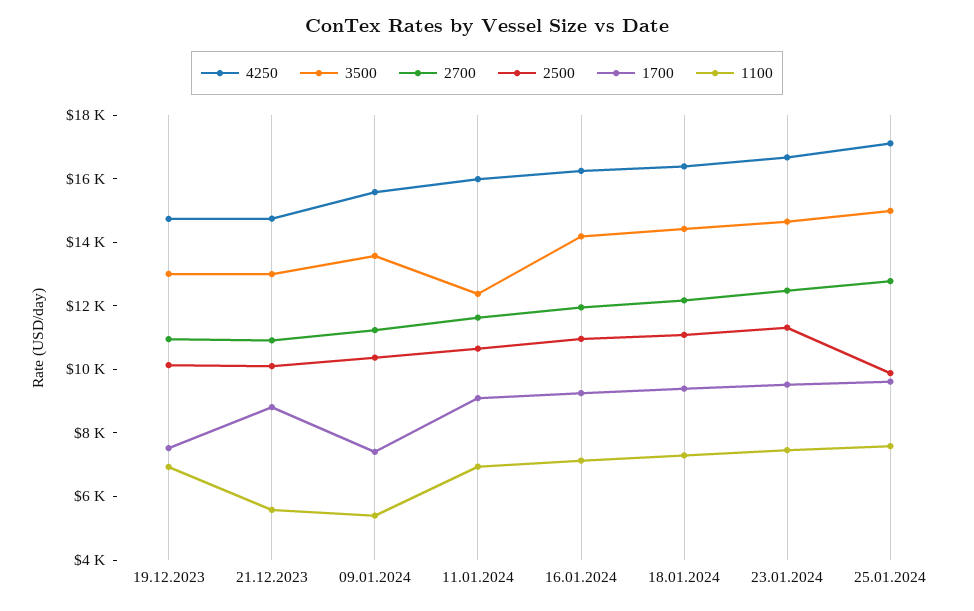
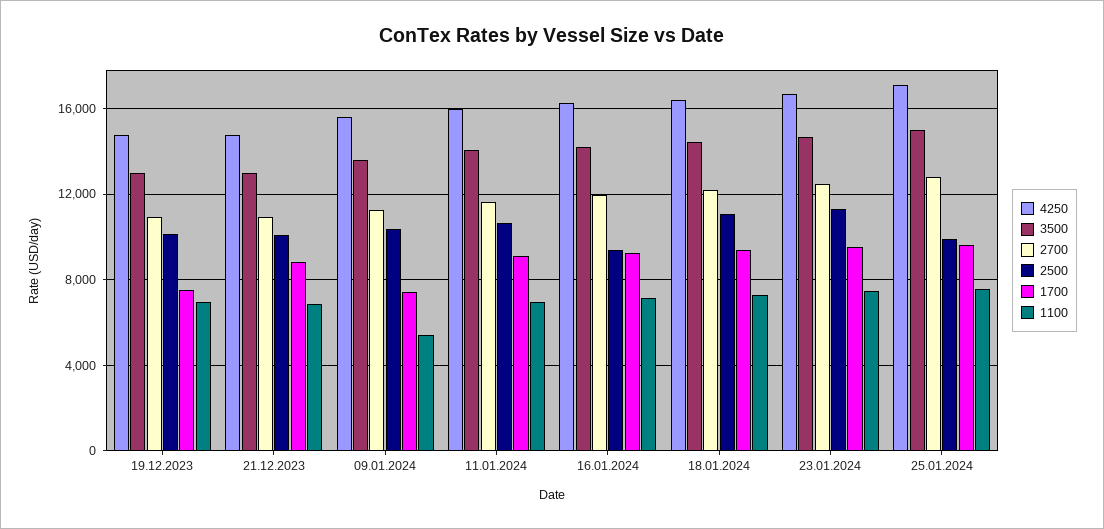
  {
    "4250": {
      "19.12.2023": 14500,
      "21.12.2023": 14500,
      "09.01.2024": 15500,
      "11.01.2024": 16000,
      "16.01.2024": 16000,
      "18.01.2024": 16500,
      "23.01.2024": 16500,
      "25.01.2024": 17000
    },
    "3500": {
      "19.12.2023": 13000,
      "21.12.2023": 13000,
      "09.01.2024": 13500,
-     "11.01.2024": 12500,
+     "11.01.2024": 14000,
      "16.01.2024": 14000,
      "18.01.2024": 14500,
      "23.01.2024": 14500,
      "25.01.2024": 15000
    },
    "2700": {
      "19.12.2023": 11000,
      "21.12.2023": 11000,
      "09.01.2024": 11000,
      "11.01.2024": 11500,
      "16.01.2024": 12000,
      "18.01.2024": 12000,
      "23.01.2024": 12500,
      "25.01.2024": 13000
    },
    "2500": {
      "19.12.2023": 10000,
      "21.12.2023": 10000,
      "09.01.2024": 10500,
      "11.01.2024": 10500,
-     "16.01.2024": 11000,
+     "16.01.2024": 9500,
      "18.01.2024": 11000,
      "23.01.2024": 11500,
      "25.01.2024": 10000
    },
    "1700": {
      "19.12.2023": 7500,
      "21.12.2023": 9000,
      "09.01.2024": 7500,
      "11.01.2024": 9000,
      "16.01.2024": 9500,
      "18.01.2024": 9500,
      "23.01.2024": 9500,
      "25.01.2024": 9500
    },
    "1100": {
      "19.12.2023": 7000,
-     "21.12.2023": 5500,
+     "21.12.2023": 7000,
      "09.01.2024": 5500,
      "11.01.2024": 7000,
      "16.01.2024": 7000,
      "18.01.2024": 7500,
      "23.01.2024": 7500,
      "25.01.2024": 7500
    }
  }

